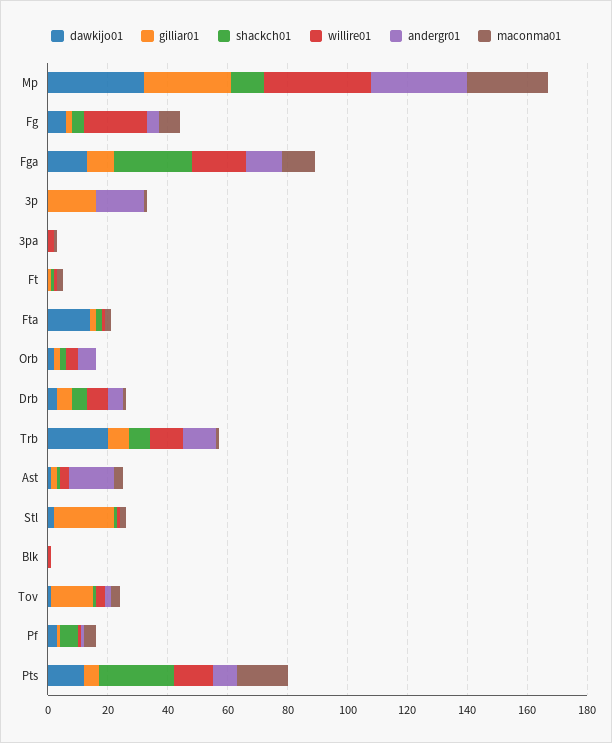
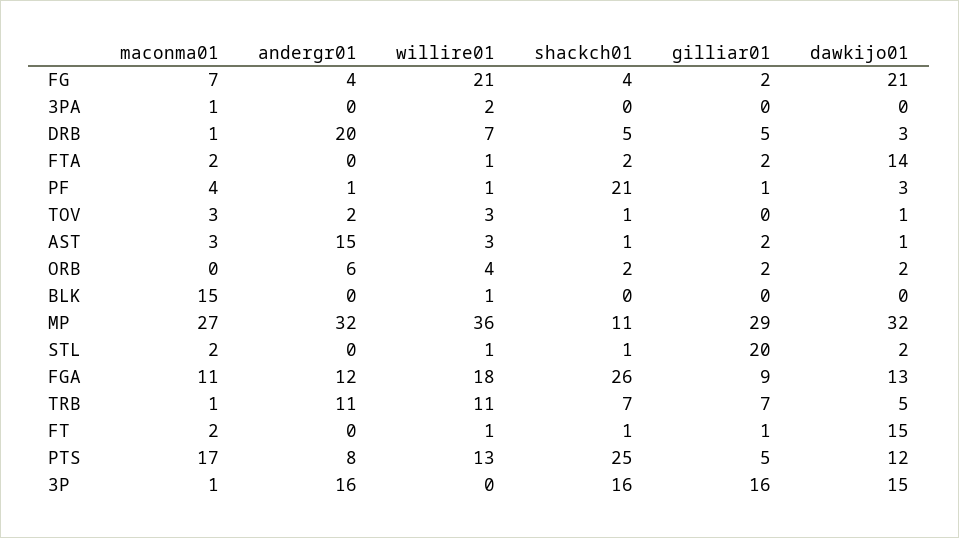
  {
    "dawkijo01": {
      "Mp": 32,
-     "Fg": 5,
+     "Fg": 21,
      "Fga": 13,
-     "3p": 0,
+     "3p": 15,
      "3pa": 0,
-     "Ft": 0,
+     "Ft": 15,
      "Fta": 14,
      "Orb": 2,
      "Drb": 3,
-     "Trb": 20,
+     "Trb": 5,
      "Ast": 1,
      "Stl": 2,
      "Blk": 0,
      "Tov": 1,
      "Pf": 3,
      "Pts": 12
    },
    "gilliar01": {
      "Mp": 29,
      "Fg": 2,
      "Fga": 9,
      "3p": 16,
      "3pa": 0,
      "Ft": 1,
      "Fta": 2,
      "Orb": 2,
      "Drb": 5,
      "Trb": 7,
      "Ast": 2,
      "Stl": 20,
      "Blk": 0,
-     "Tov": 15,
+     "Tov": 0,
      "Pf": 1,
      "Pts": 5
    },
    "shackch01": {
      "Mp": 11,
      "Fg": 4,
      "Fga": 26,
-     "3p": 0,
+     "3p": 16,
      "3pa": 0,
      "Ft": 1,
      "Fta": 2,
      "Orb": 2,
      "Drb": 5,
      "Trb": 7,
      "Ast": 1,
      "Stl": 1,
      "Blk": 0,
      "Tov": 1,
-     "Pf": 5,
+     "Pf": 21,
      "Pts": 25
    },
    "willire01": {
      "Mp": 36,
      "Fg": 21,
      "Fga": 18,
      "3p": 0,
      "3pa": 2,
      "Ft": 1,
      "Fta": 1,
      "Orb": 4,
      "Drb": 7,
      "Trb": 11,
      "Ast": 3,
      "Stl": 1,
      "Blk": 1,
      "Tov": 3,
      "Pf": 1,
      "Pts": 13
    },
    "andergr01": {
      "Mp": 32,
      "Fg": 4,
      "Fga": 12,
      "3p": 16,
      "3pa": 0,
      "Ft": 0,
      "Fta": 0,
      "Orb": 6,
-     "Drb": 5,
+     "Drb": 20,
      "Trb": 11,
      "Ast": 15,
      "Stl": 0,
      "Blk": 0,
      "Tov": 2,
      "Pf": 1,
      "Pts": 8
    },
    "maconma01": {
      "Mp": 27,
      "Fg": 7,
      "Fga": 11,
      "3p": 1,
      "3pa": 1,
      "Ft": 2,
      "Fta": 2,
      "Orb": 0,
      "Drb": 1,
      "Trb": 1,
      "Ast": 3,
      "Stl": 2,
-     "Blk": 0,
+     "Blk": 15,
      "Tov": 3,
      "Pf": 4,
      "Pts": 17
    }
  }

